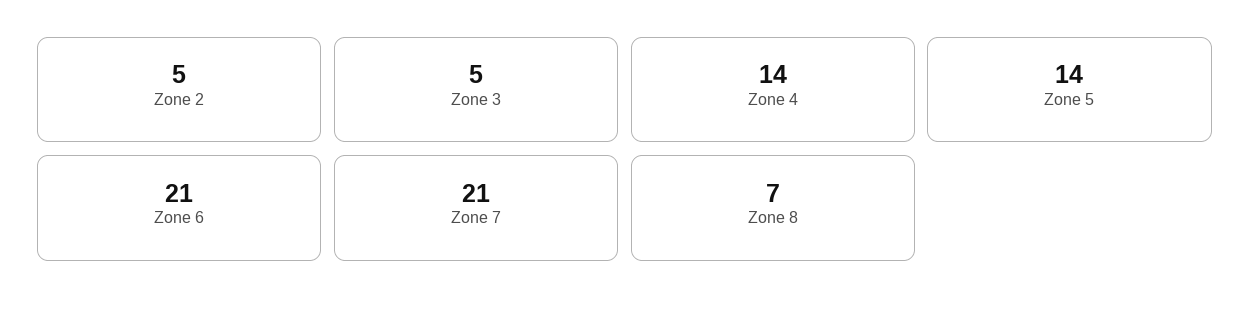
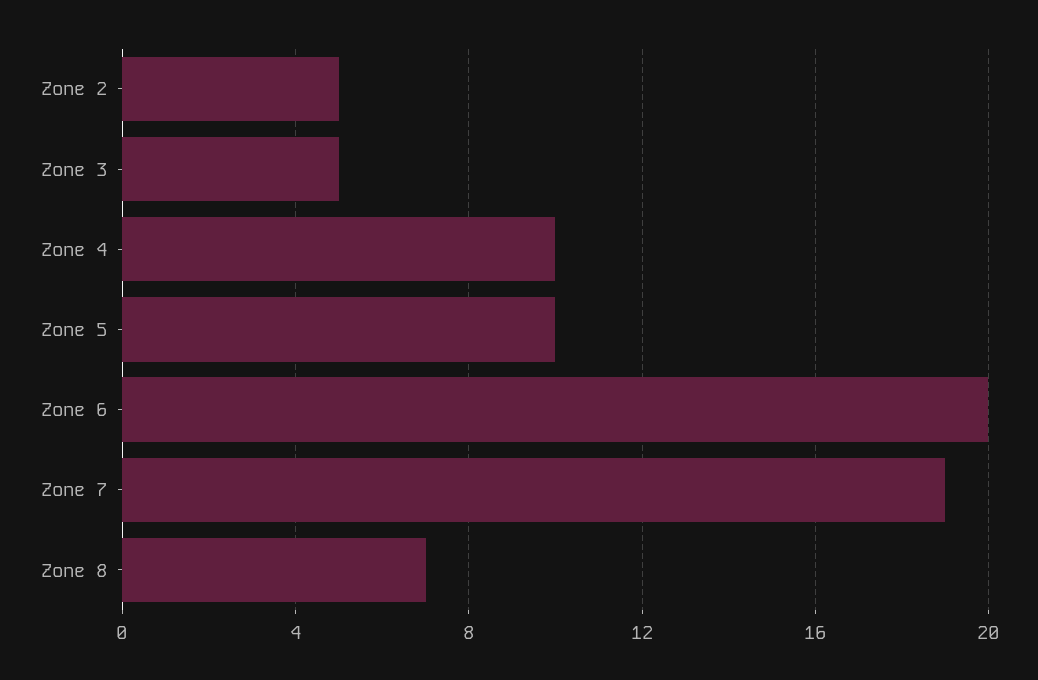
  {
    "Zone 2": 5,
    "Zone 3": 5,
-   "Zone 4": 14,
+   "Zone 4": 10,
-   "Zone 5": 14,
+   "Zone 5": 10,
-   "Zone 6": 21,
+   "Zone 6": 20,
-   "Zone 7": 21,
+   "Zone 7": 19,
    "Zone 8": 7
  }

